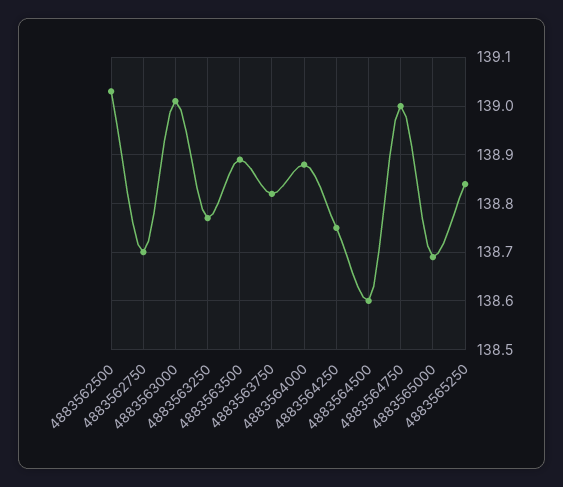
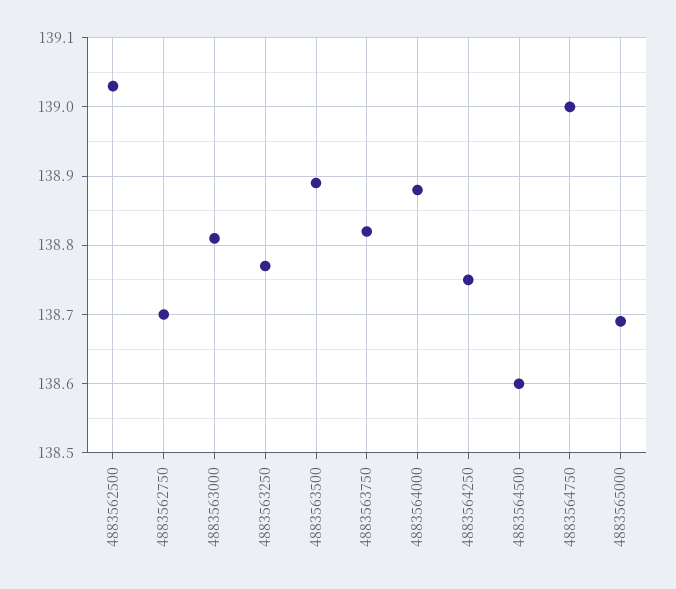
  {
    "4883562500": 139.03,
    "4883562750": 138.7,
-   "4883563000": 139,
+   "4883563000": 138.81,
    "4883563250": 138.77,
    "4883563500": 138.89,
    "4883563750": 138.82,
    "4883564000": 138.88,
    "4883564250": 138.75,
    "4883564500": 138.6,
    "4883564750": 139,
-   "4883565000": 138.69,
+   "4883565000": 138.69
-   "4883565250": 138.85
  }

